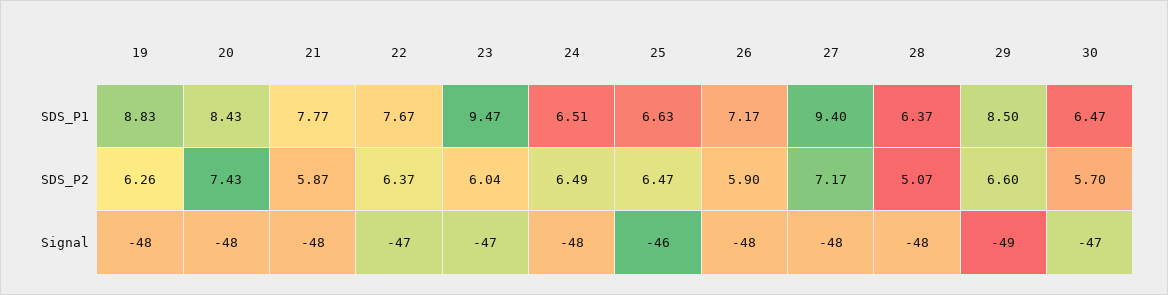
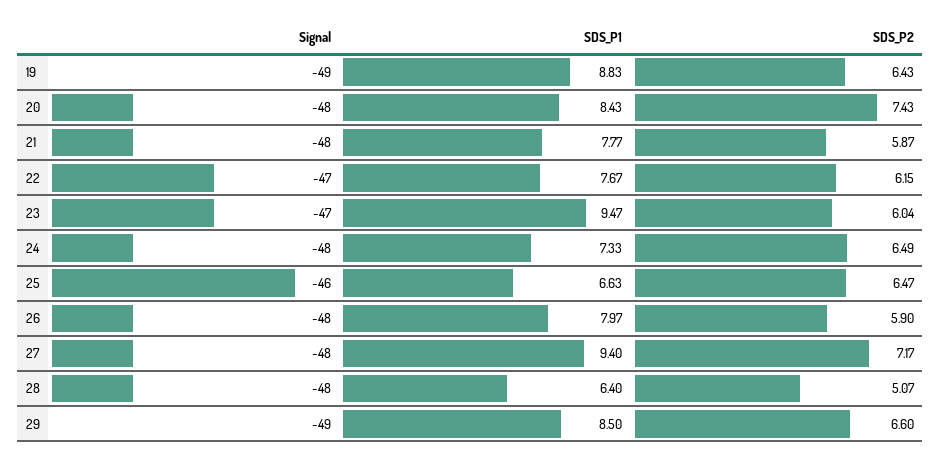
  {
    "19": {
      "SDS_P1": 8.83,
-     "SDS_P2": 6.26,
+     "SDS_P2": 6.43,
-     "Signal": -48
+     "Signal": -49
    },
    "20": {
      "SDS_P1": 8.43,
      "SDS_P2": 7.43,
      "Signal": -48
    },
    "21": {
      "SDS_P1": 7.77,
      "SDS_P2": 5.87,
      "Signal": -48
    },
    "22": {
      "SDS_P1": 7.67,
-     "SDS_P2": 6.37,
+     "SDS_P2": 6.15,
      "Signal": -47
    },
    "23": {
      "SDS_P1": 9.47,
      "SDS_P2": 6.04,
      "Signal": -47
    },
    "24": {
-     "SDS_P1": 6.51,
+     "SDS_P1": 7.33,
      "SDS_P2": 6.49,
      "Signal": -48
    },
    "25": {
      "SDS_P1": 6.63,
      "SDS_P2": 6.47,
      "Signal": -46
    },
    "26": {
-     "SDS_P1": 7.17,
+     "SDS_P1": 7.97,
      "SDS_P2": 5.9,
      "Signal": -48
    },
    "27": {
      "SDS_P1": 9.4,
      "SDS_P2": 7.17,
      "Signal": -48
    },
    "28": {
-     "SDS_P1": 6.37,
+     "SDS_P1": 6.4,
      "SDS_P2": 5.07,
      "Signal": -48
    },
    "29": {
      "SDS_P1": 8.5,
      "SDS_P2": 6.6,
      "Signal": -49
-   },
+   }
-   "30": {
-     "SDS_P1": 6.47,
-     "SDS_P2": 5.7,
-     "Signal": -47
-   }
  }

